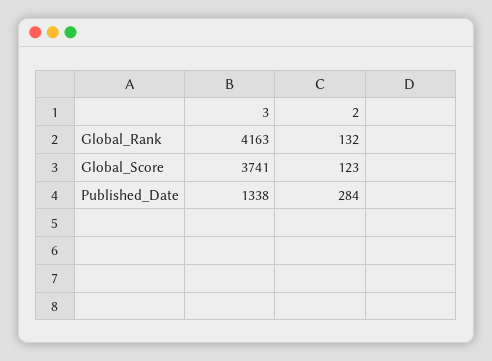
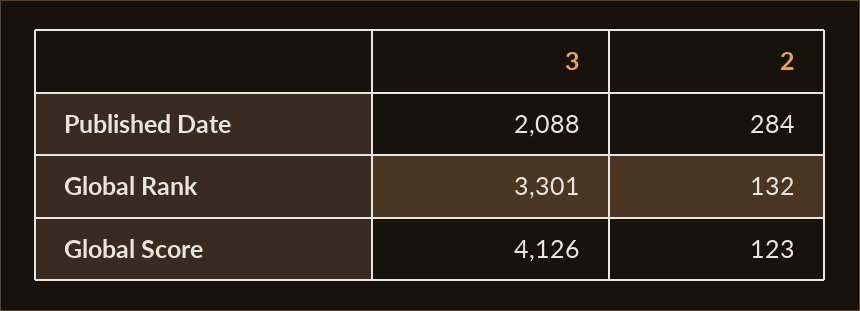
  {
    "3": {
-     "Global_Rank": 4163,
+     "Global_Rank": 3301,
-     "Global_Score": 3741,
+     "Global_Score": 4126,
-     "Published_Date": 1338
+     "Published_Date": 2088
    },
    "2": {
      "Global_Rank": 132,
      "Global_Score": 123,
      "Published_Date": 284
    }
  }

